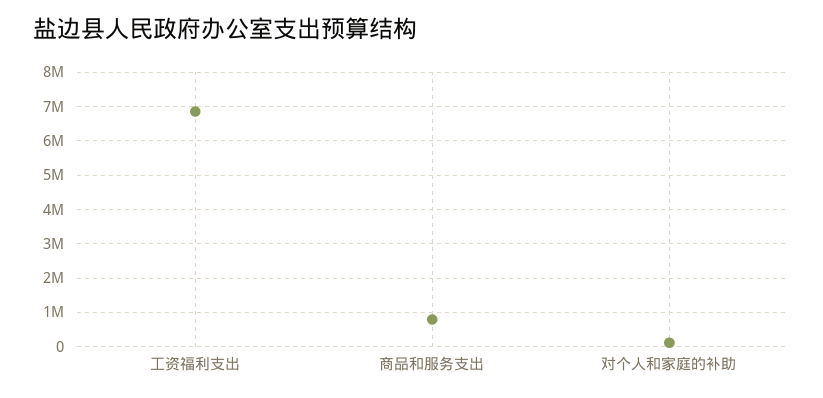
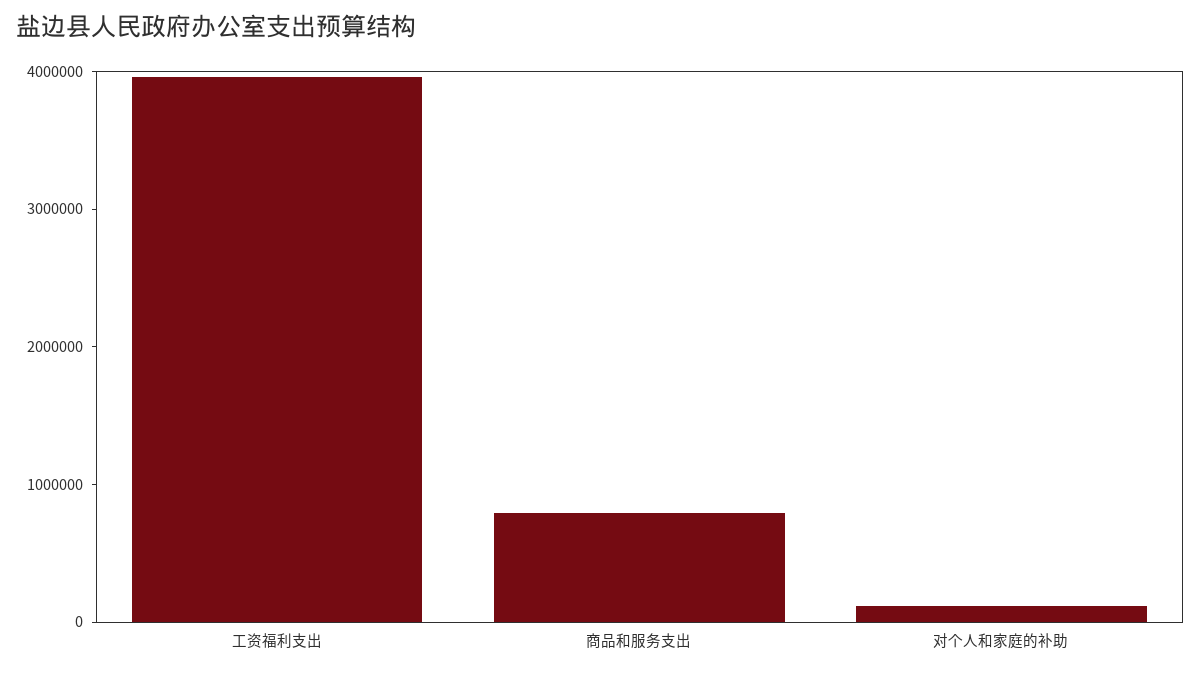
  {
-   "工资福利支出": 6800000,
+   "工资福利支出": 4000000,
    "商品和服务支出": 800000,
    "对个人和家庭的补助": 200000
  }

